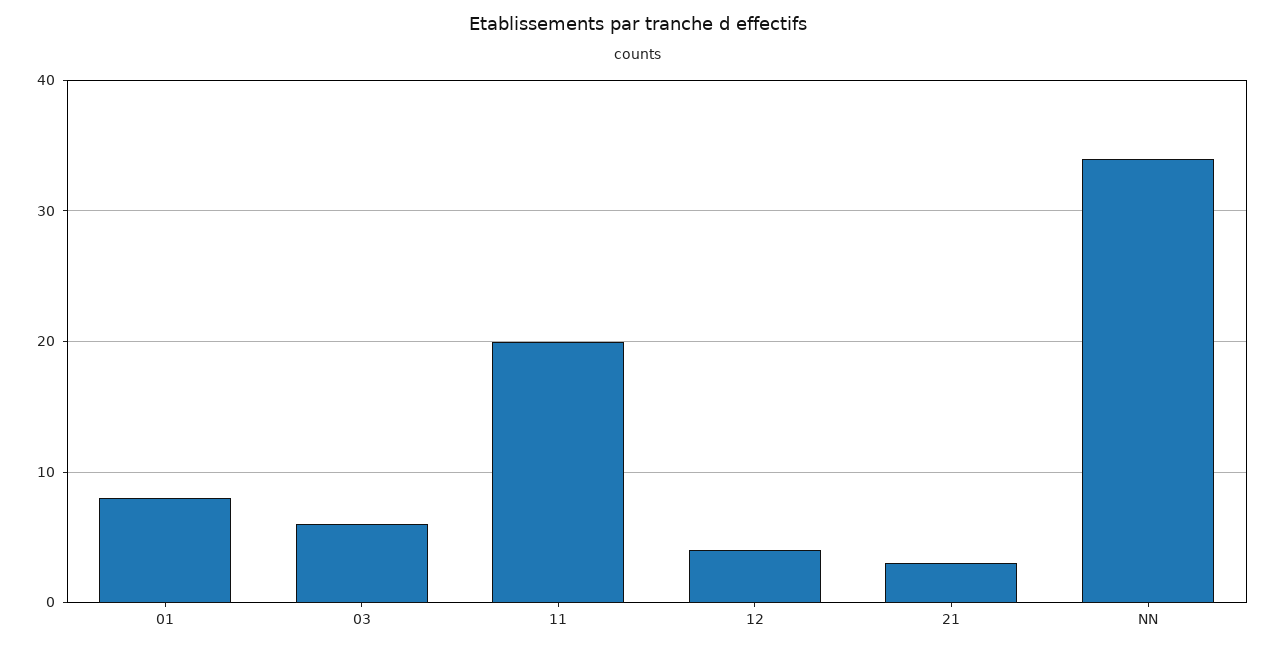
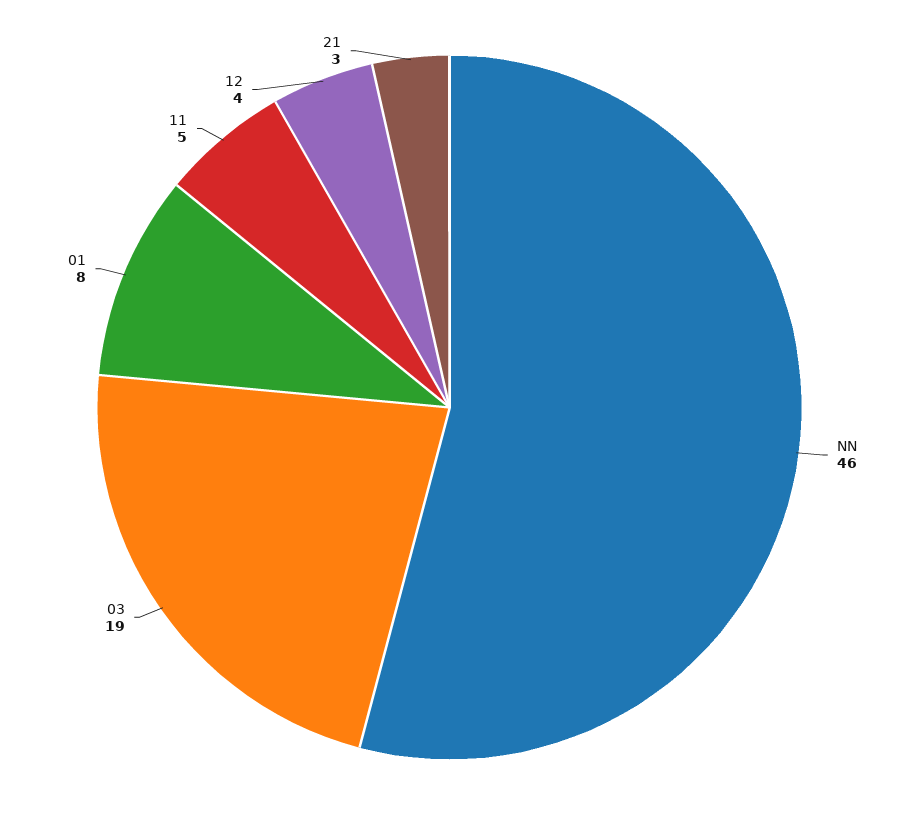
  {
    "01": 8,
-   "03": 6,
+   "03": 19,
-   "11": 20,
+   "11": 5,
    "12": 4,
    "21": 3,
-   "NN": 34
+   "NN": 46
  }

